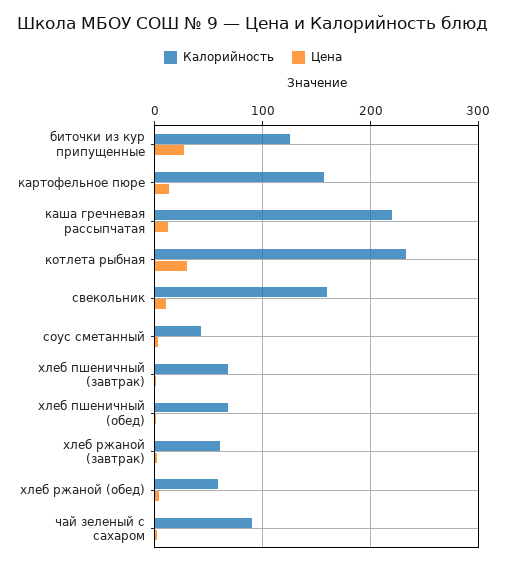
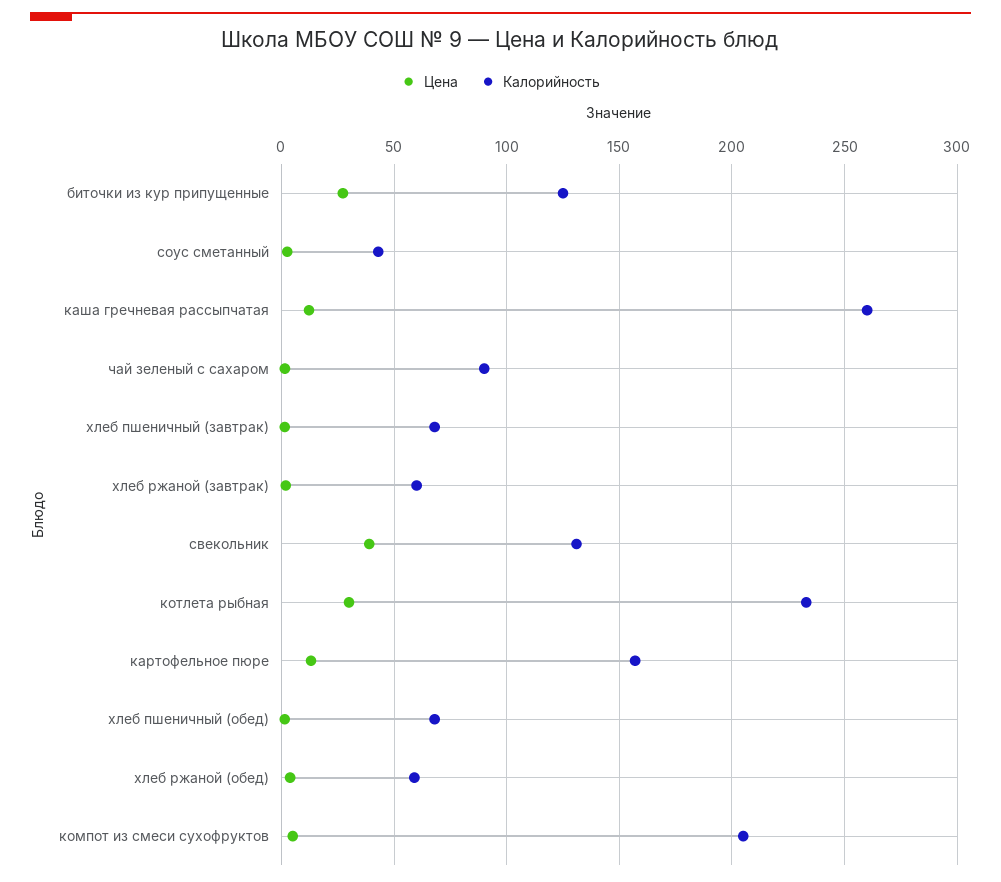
  {
    "Калорийность": {
      "биточки из кур припущенные": 125,
      "картофельное пюре": 155,
-     "каша гречневая рассыпчатая": 220,
+     "каша гречневая рассыпчатая": 260,
      "котлета рыбная": 235,
-     "свекольник": 160,
+     "свекольник": 130,
      "соус сметанный": 45,
      "хлеб пшеничный (завтрак)": 70,
      "хлеб пшеничный (обед)": 70,
      "хлеб ржаной (завтрак)": 60,
      "хлеб ржаной (обед)": 60,
-     "чай зеленый с сахаром": 90
+     "чай зеленый с сахаром": 90,
+     "компот из смеси сухофруктов": 205
    },
    "Цена": {
      "биточки из кур припущенные": 25,
      "картофельное пюре": 15,
      "каша гречневая рассыпчатая": 10,
      "котлета рыбная": 30,
-     "свекольник": 10,
+     "свекольник": 40,
      "соус сметанный": 5,
      "хлеб пшеничный (завтрак)": 0,
      "хлеб пшеничный (обед)": 0,
      "хлеб ржаной (завтрак)": 0,
      "хлеб ржаной (обед)": 5,
-     "чай зеленый с сахаром": 0
+     "чай зеленый с сахаром": 0,
+     "компот из смеси сухофруктов": 5
    }
  }

